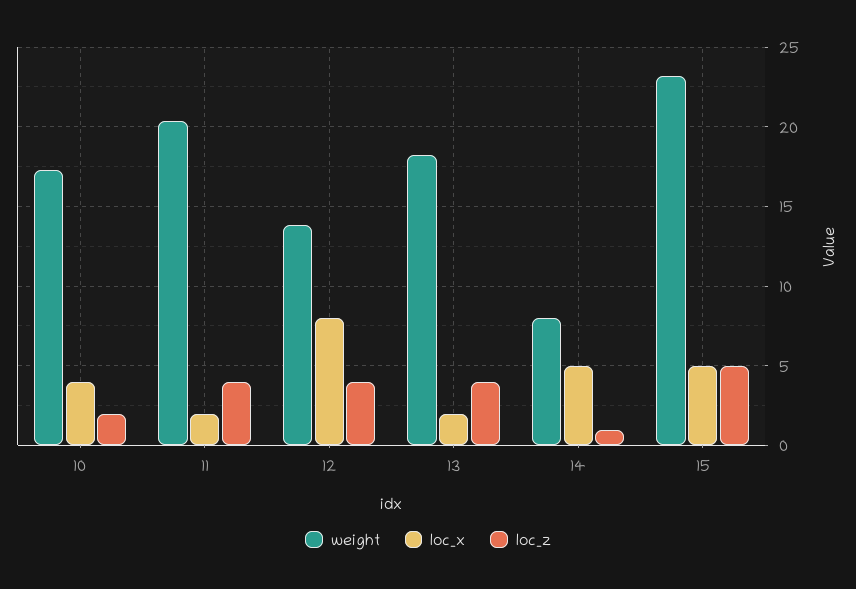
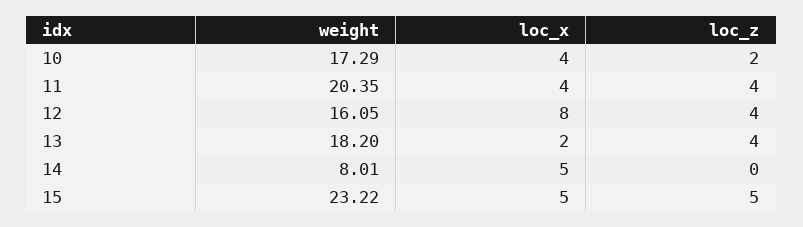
  {
    "weight": {
      "10": 17.29,
      "11": 20.35,
-     "12": 14,
+     "12": 16.05,
      "13": 18.2,
      "14": 8.01,
      "15": 23.22
    },
    "loc_x": {
      "10": 4,
-     "11": 2,
+     "11": 4,
      "12": 8,
      "13": 2,
      "14": 5,
      "15": 5
    },
    "loc_z": {
      "10": 2,
      "11": 4,
      "12": 4,
      "13": 4,
-     "14": 1,
+     "14": 0,
      "15": 5
    }
  }

